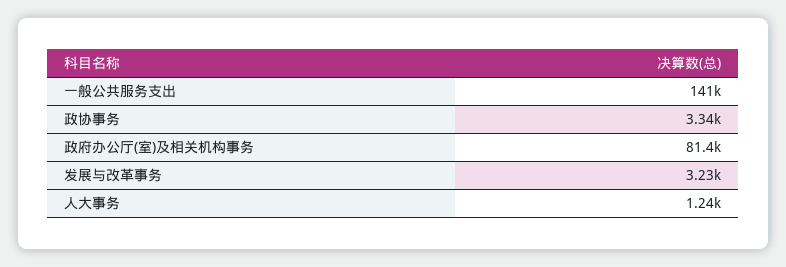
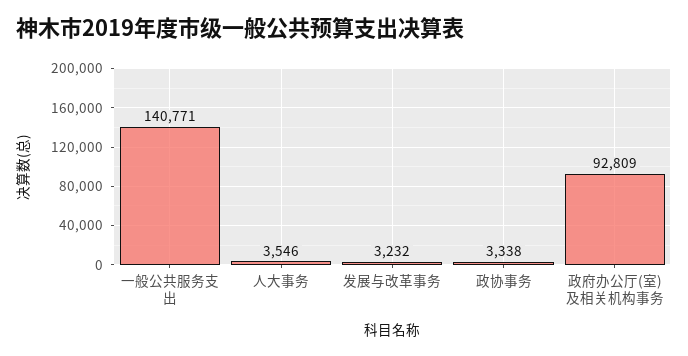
  {
    "一般公共服务支出": 140771,
    "政协事务": 3338,
-   "政府办公厅(室)及相关机构事务": 81400,
+   "政府办公厅(室)及相关机构事务": 92809,
    "发展与改革事务": 3232,
-   "人大事务": 1240
+   "人大事务": 3546
  }

